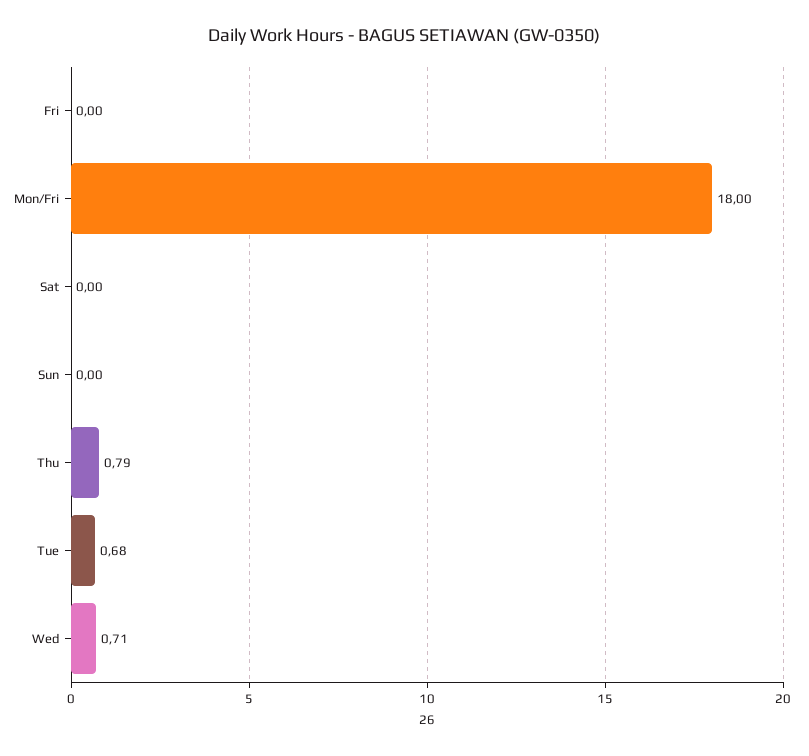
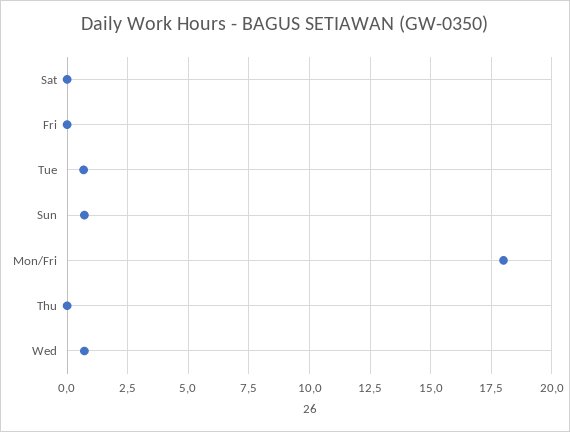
  {
    "Fri": 0,
    "Mon/Fri": 18,
    "Sat": 0,
-   "Sun": 0,
+   "Sun": 0.75,
-   "Thu": 0.79,
+   "Thu": 0,
    "Tue": 0.68,
    "Wed": 0.71
  }

